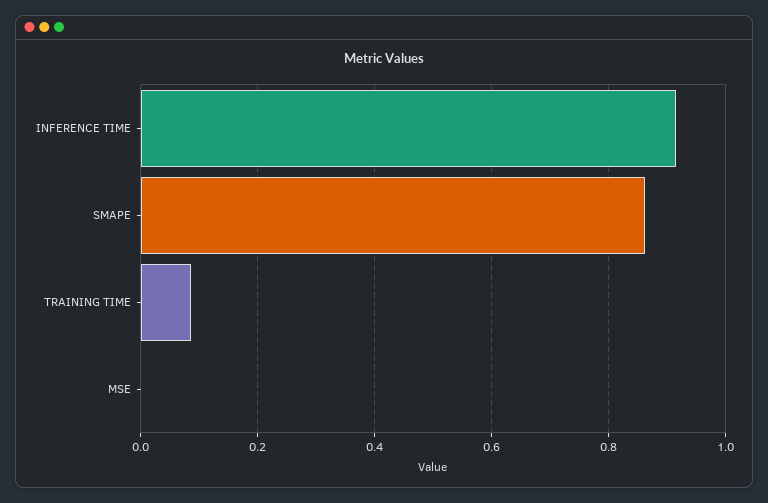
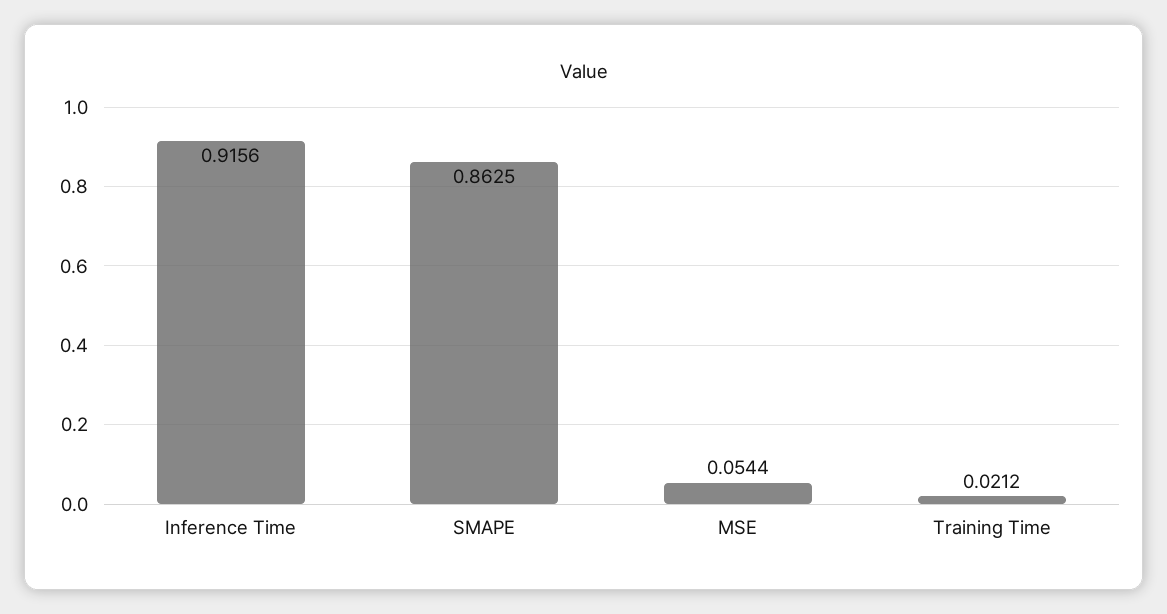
  {
    "INFERENCE TIME": 0.9156,
    "SMAPE": 0.8625,
-   "TRAINING TIME": 0.08,
+   "TRAINING TIME": 0.0212,
-   "MSE": 0
+   "MSE": 0.0544
  }

